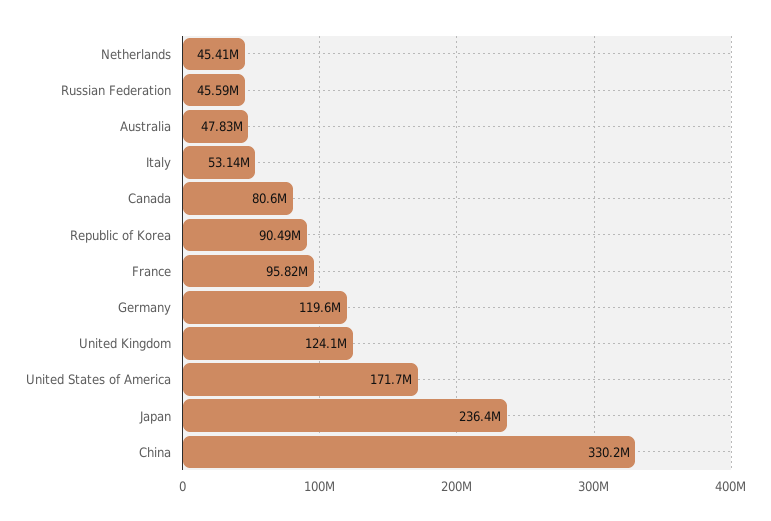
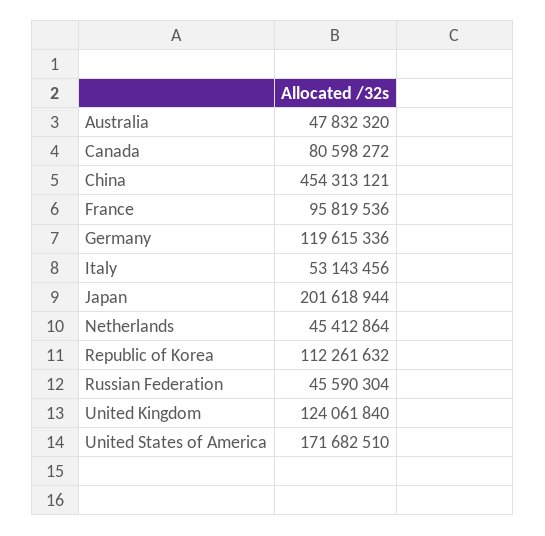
  {
    "Netherlands": 45412864,
    "Russian Federation": 45590304,
    "Australia": 47832320,
    "Italy": 53143456,
    "Canada": 80598272,
-   "Republic of Korea": 90490000,
+   "Republic of Korea": 112261632,
    "France": 95819536,
    "Germany": 119615336,
    "United Kingdom": 124061840,
    "United States of America": 171682510,
-   "Japan": 236400000,
+   "Japan": 201618944,
-   "China": 330200000
+   "China": 454313121
  }

